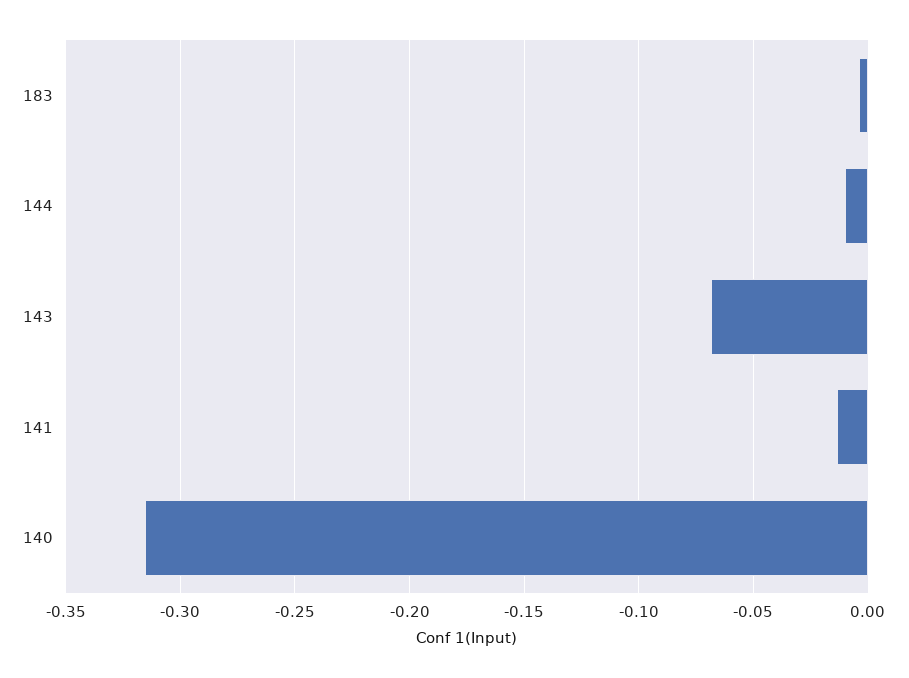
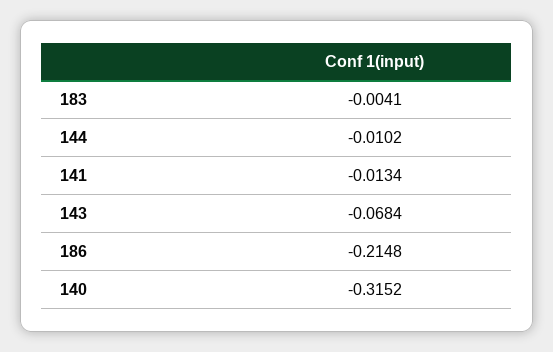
  {
    "183": -0.0041,
    "144": -0.0102,
    "143": -0.0684,
    "141": -0.0134,
-   "140": -0.3152
+   "140": -0.3152,
+   "186": -0.2148
  }

